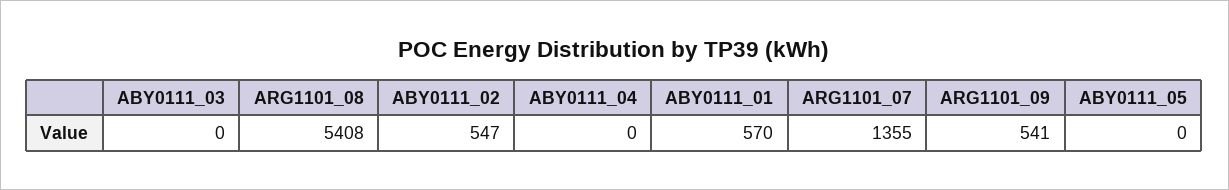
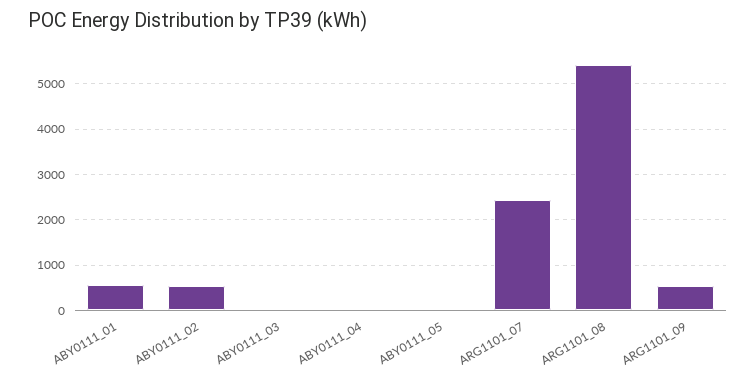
  {
    "ABY0111_03": 0,
    "ARG1101_08": 5408,
    "ABY0111_02": 547,
    "ABY0111_04": 0,
    "ABY0111_01": 570,
-   "ARG1101_07": 1355,
+   "ARG1101_07": 2400,
    "ARG1101_09": 541,
    "ABY0111_05": 0
  }

